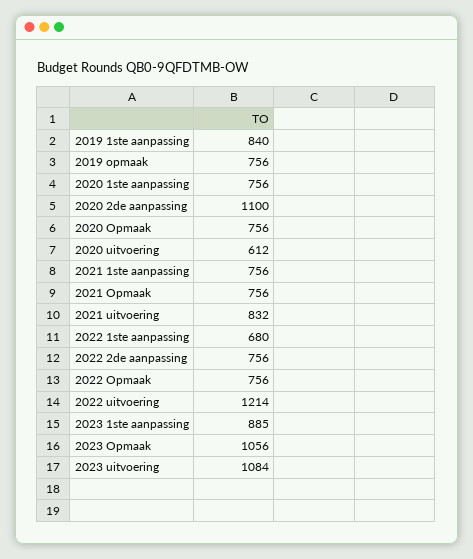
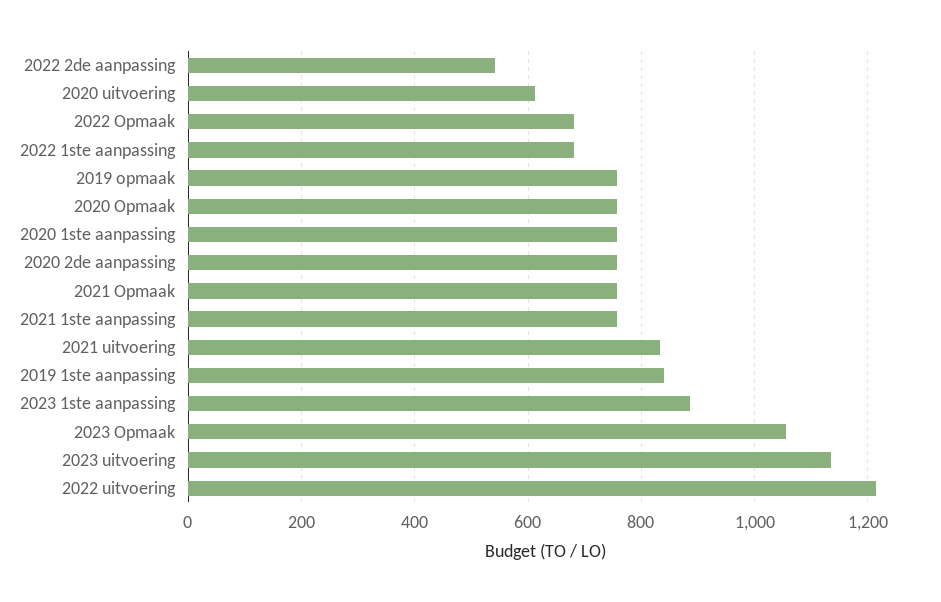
  {
    "2019 1ste aanpassing": 840,
    "2019 opmaak": 756,
    "2020 1ste aanpassing": 756,
-   "2020 2de aanpassing": 1100,
+   "2020 2de aanpassing": 760,
    "2020 Opmaak": 756,
    "2020 uitvoering": 612,
    "2021 1ste aanpassing": 756,
    "2021 Opmaak": 756,
    "2021 uitvoering": 832,
    "2022 1ste aanpassing": 680,
-   "2022 2de aanpassing": 756,
+   "2022 2de aanpassing": 540,
-   "2022 Opmaak": 756,
+   "2022 Opmaak": 680,
    "2022 uitvoering": 1214,
    "2023 1ste aanpassing": 885,
    "2023 Opmaak": 1056,
-   "2023 uitvoering": 1084
+   "2023 uitvoering": 1140
  }

